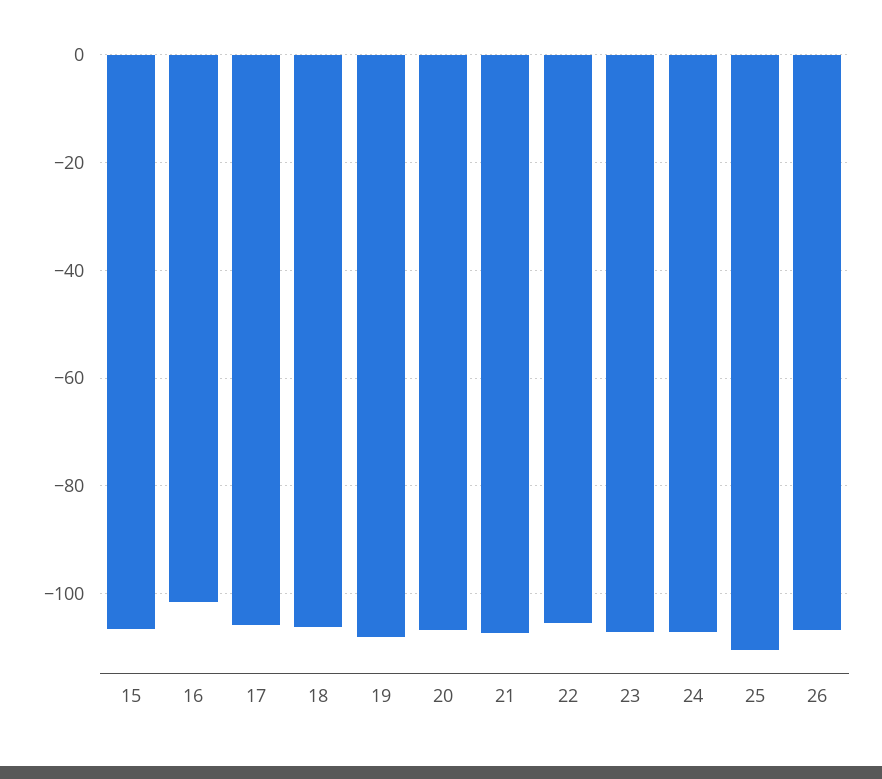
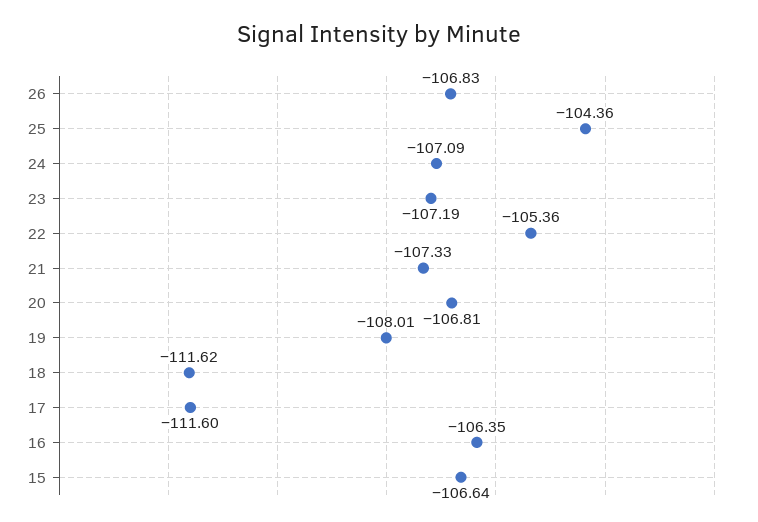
  {
    "15": -106.64,
-   "16": -102,
+   "16": -106.35,
-   "17": -106,
+   "17": -111.6,
-   "18": -106,
+   "18": -111.62,
    "19": -108.01,
    "20": -106.81,
    "21": -107.33,
    "22": -105.36,
    "23": -107.19,
    "24": -107.09,
-   "25": -110,
+   "25": -104.36,
    "26": -106.83
  }

